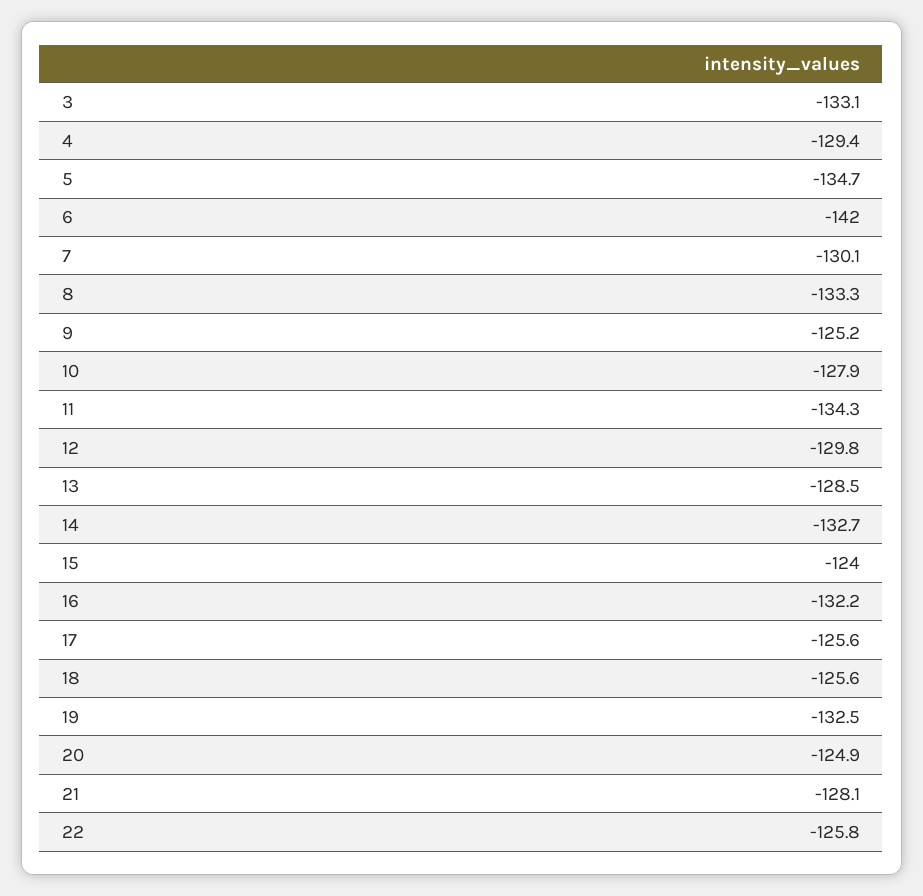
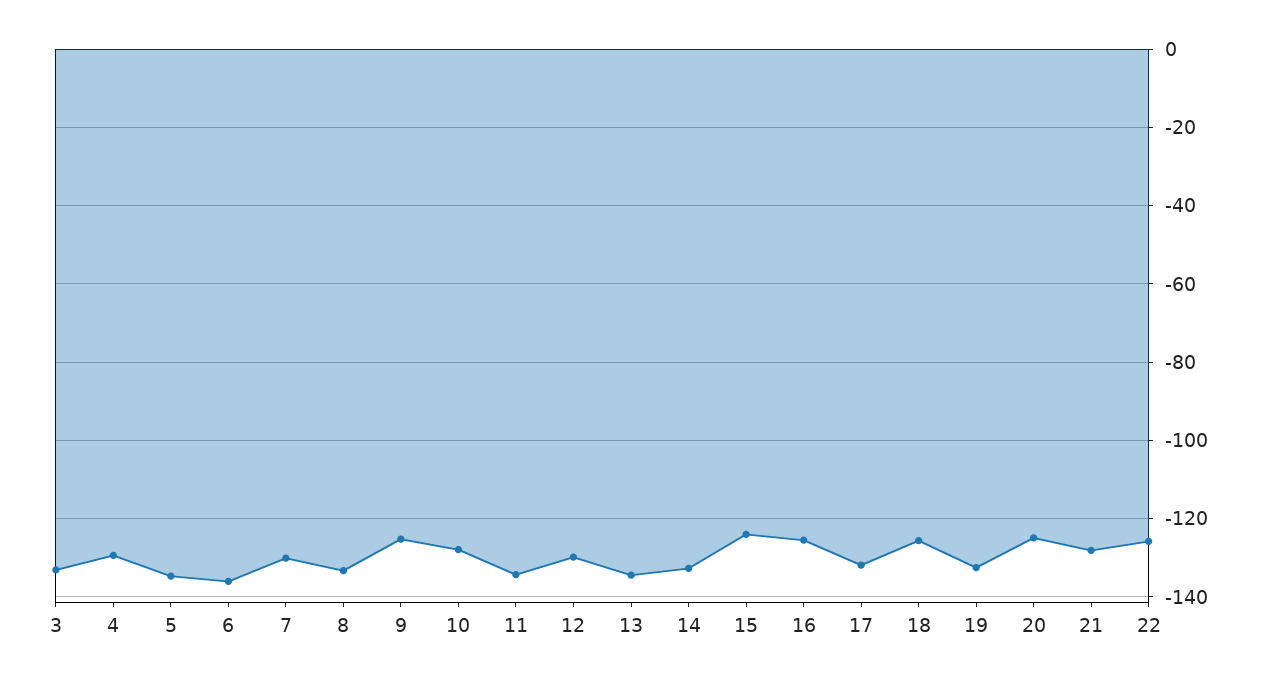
  {
    "3": -133.1,
    "4": -129.4,
    "5": -134.7,
-   "6": -142,
+   "6": -136,
    "7": -130.1,
    "8": -133.3,
    "9": -125.2,
    "10": -127.9,
    "11": -134.3,
    "12": -129.8,
-   "13": -128.5,
+   "13": -134,
    "14": -132.7,
    "15": -124,
-   "16": -132.2,
+   "16": -126,
-   "17": -125.6,
+   "17": -132,
    "18": -125.6,
    "19": -132.5,
    "20": -124.9,
    "21": -128.1,
    "22": -125.8
  }

